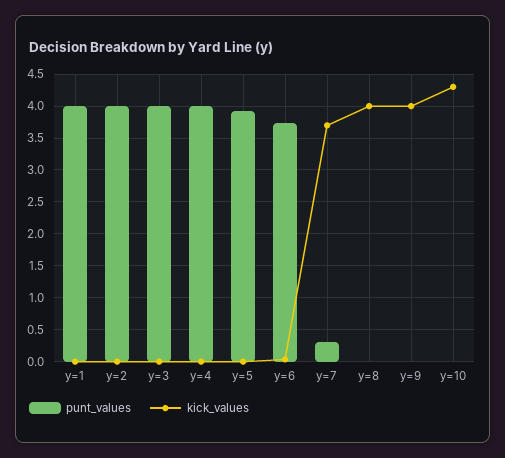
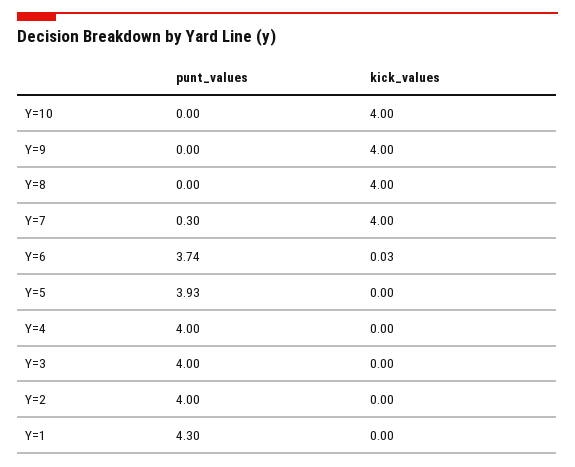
  {
    "punt_values": {
-     "y=1": 4,
+     "y=1": 4.3,
      "y=2": 4,
      "y=3": 4,
      "y=4": 4,
      "y=5": 3.93,
      "y=6": 3.74,
      "y=7": 0.3,
      "y=8": 0,
      "y=9": 0,
      "y=10": 0
    },
    "kick_values": {
      "y=1": 0,
      "y=2": 0,
      "y=3": 0,
      "y=4": 0,
      "y=5": 0,
      "y=6": 0.03,
-     "y=7": 3.7,
+     "y=7": 4,
      "y=8": 4,
      "y=9": 4,
-     "y=10": 4.3
+     "y=10": 4
    }
  }

